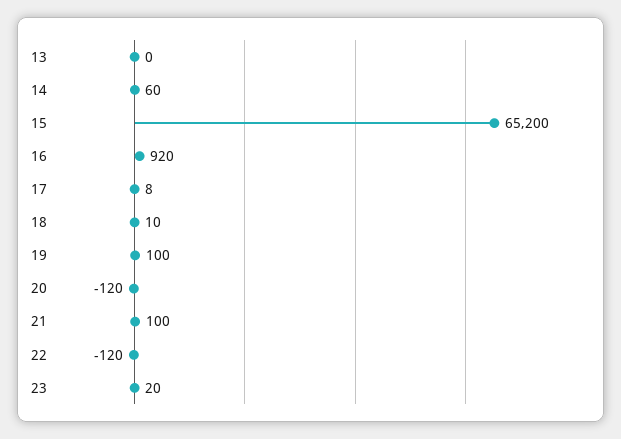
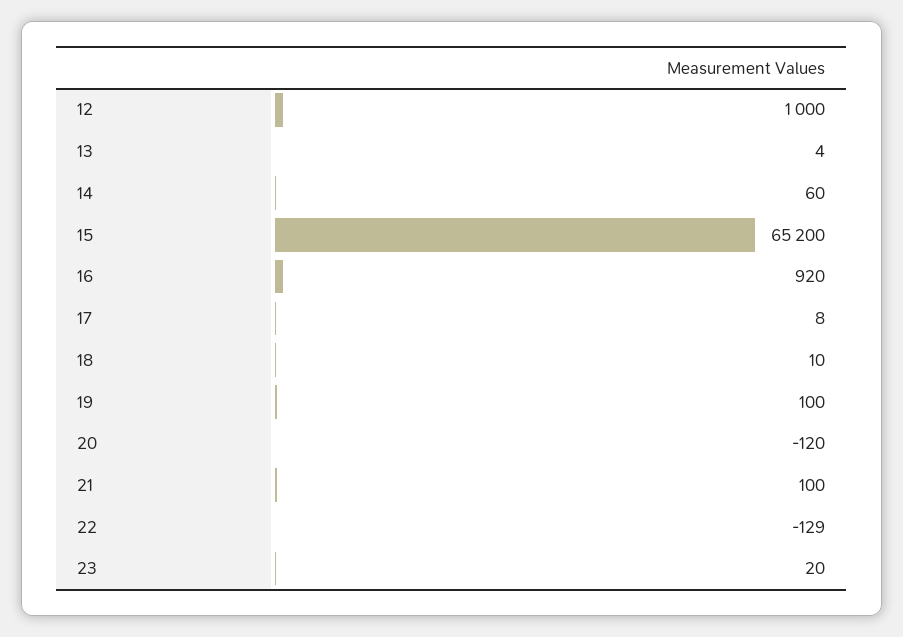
  {
-   "13": 0,
+   "13": 4,
    "14": 60,
    "15": 65200,
    "16": 920,
    "17": 8,
    "18": 10,
    "19": 100,
    "20": -120,
    "21": 100,
-   "22": -120,
+   "22": -129,
-   "23": 20
+   "23": 20,
+   "12": 1000
  }

